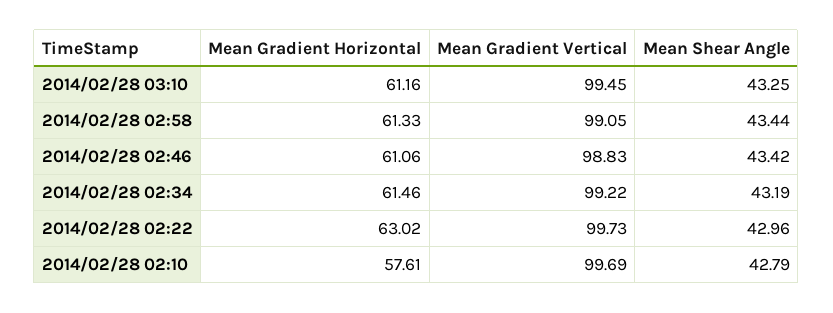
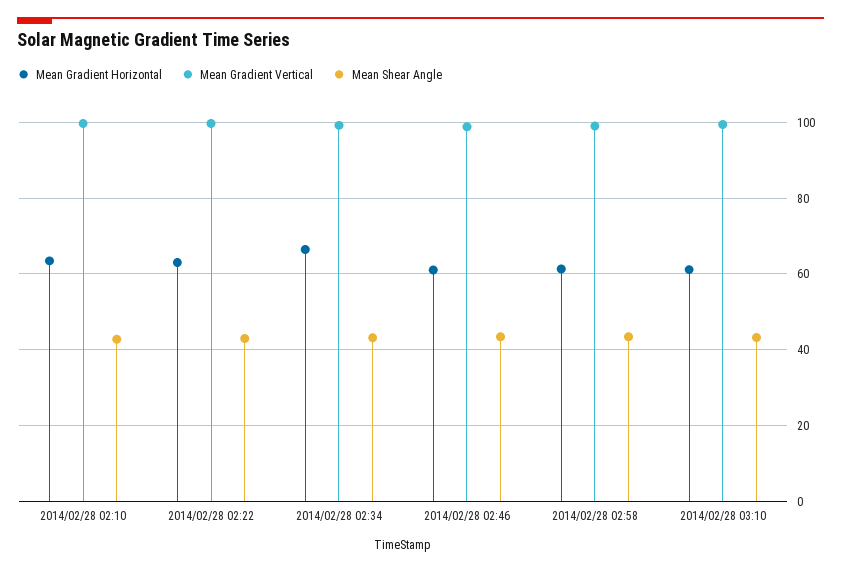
  {
    "Mean Gradient Horizontal": {
      "2014/02/28 03:10": 61.16,
      "2014/02/28 02:58": 61.33,
      "2014/02/28 02:46": 61.06,
-     "2014/02/28 02:34": 61.46,
+     "2014/02/28 02:34": 66,
      "2014/02/28 02:22": 63.02,
-     "2014/02/28 02:10": 57.61
+     "2014/02/28 02:10": 64
    },
    "Mean Gradient Vertical": {
      "2014/02/28 03:10": 99.45,
      "2014/02/28 02:58": 99.05,
      "2014/02/28 02:46": 98.83,
      "2014/02/28 02:34": 99.22,
      "2014/02/28 02:22": 99.73,
      "2014/02/28 02:10": 99.69
    },
    "Mean Shear Angle": {
      "2014/02/28 03:10": 43.25,
      "2014/02/28 02:58": 43.44,
      "2014/02/28 02:46": 43.42,
      "2014/02/28 02:34": 43.19,
      "2014/02/28 02:22": 42.96,
      "2014/02/28 02:10": 42.79
    }
  }

